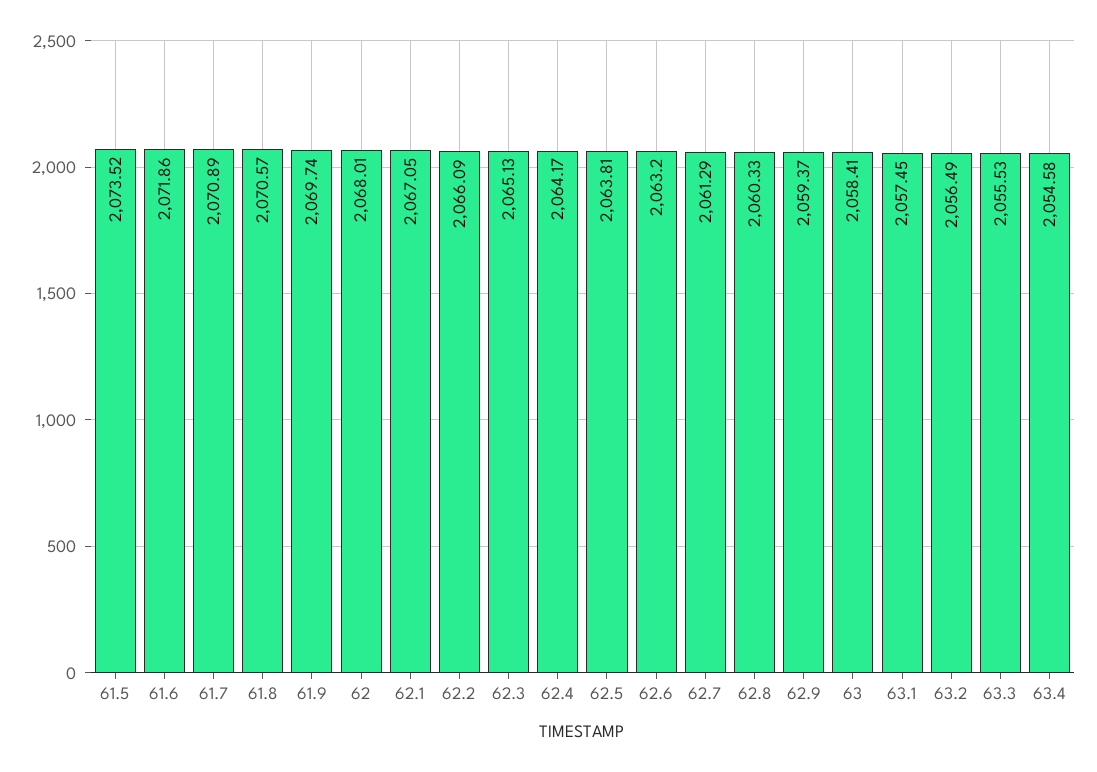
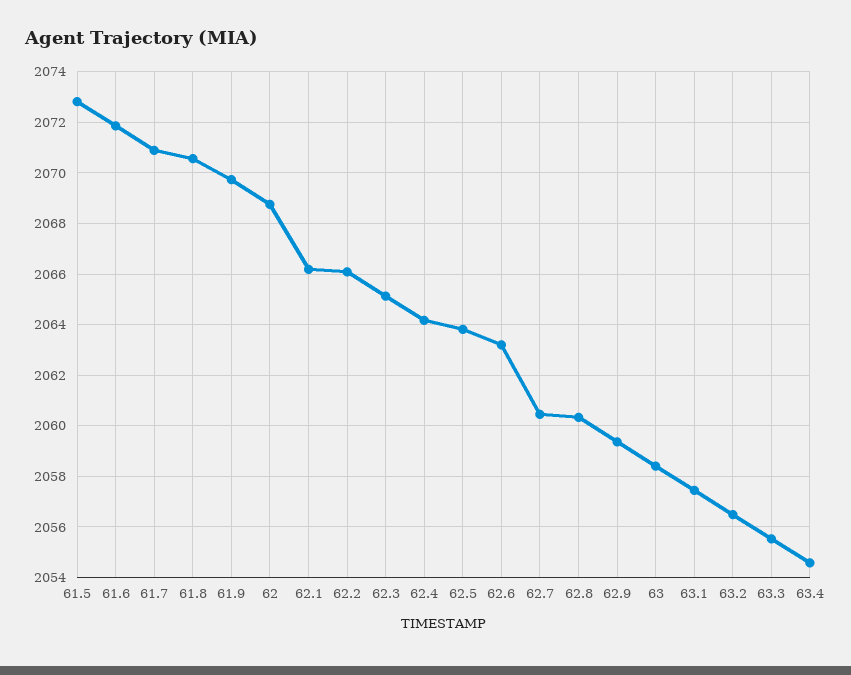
  {
-   "61.5": 2073.52,
+   "61.5": 2072.75,
    "61.6": 2071.86,
    "61.7": 2070.89,
    "61.8": 2070.57,
    "61.9": 2069.74,
-   "62": 2068.01,
+   "62": 2068.75,
-   "62.1": 2067.05,
+   "62.1": 2066.25,
    "62.2": 2066.09,
    "62.3": 2065.13,
    "62.4": 2064.17,
    "62.5": 2063.81,
    "62.6": 2063.2,
-   "62.7": 2061.29,
+   "62.7": 2060.5,
    "62.8": 2060.33,
    "62.9": 2059.37,
    "63": 2058.41,
    "63.1": 2057.45,
    "63.2": 2056.49,
    "63.3": 2055.53,
    "63.4": 2054.58
  }

